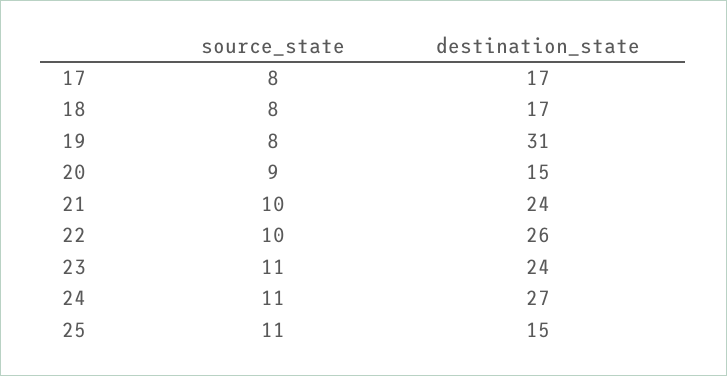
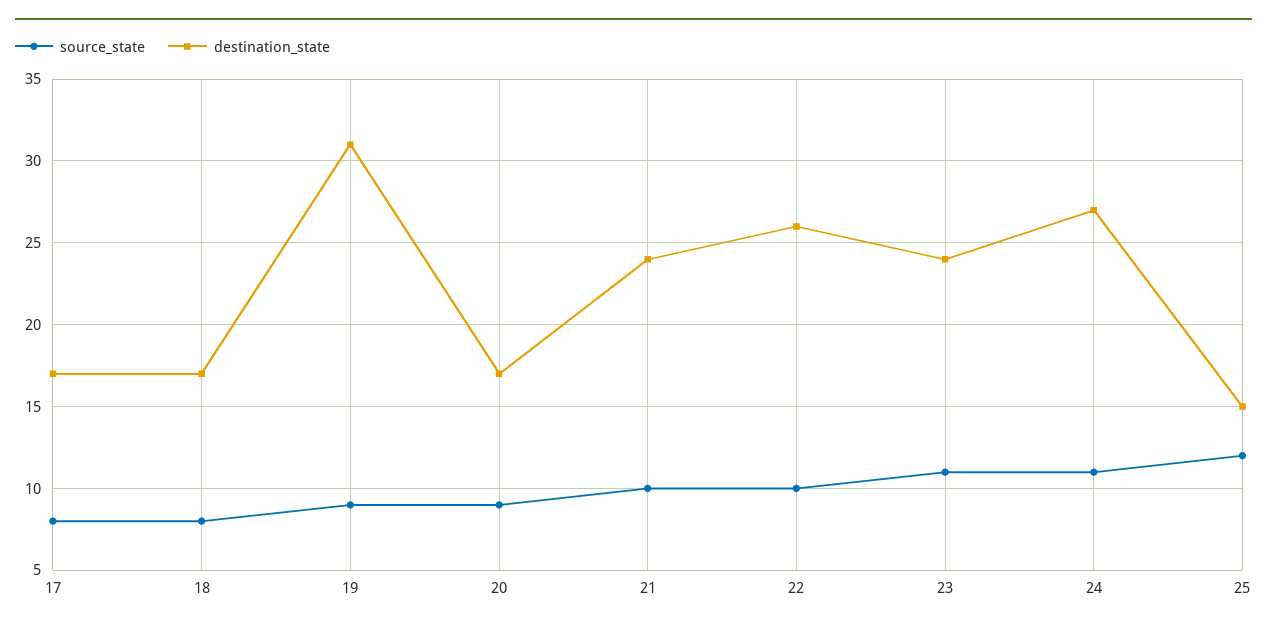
  {
    "source_state": {
      "17": 8,
      "18": 8,
-     "19": 8,
+     "19": 9,
      "20": 9,
      "21": 10,
      "22": 10,
      "23": 11,
      "24": 11,
-     "25": 11
+     "25": 12
    },
    "destination_state": {
      "17": 17,
      "18": 17,
      "19": 31,
-     "20": 15,
+     "20": 17,
      "21": 24,
      "22": 26,
      "23": 24,
      "24": 27,
      "25": 15
    }
  }

